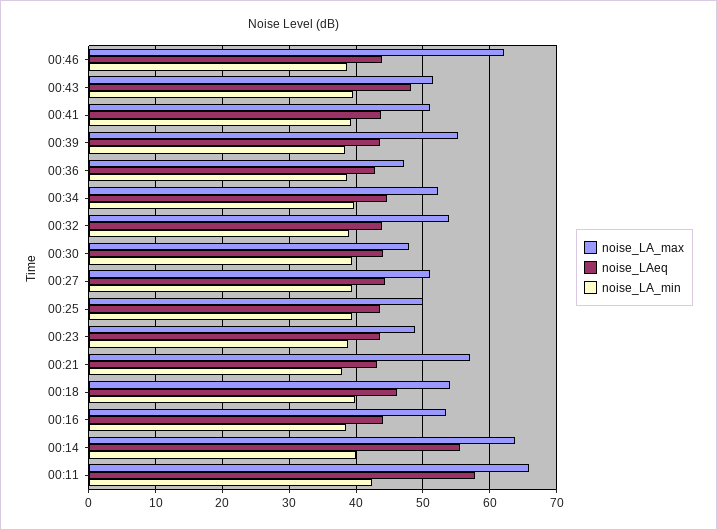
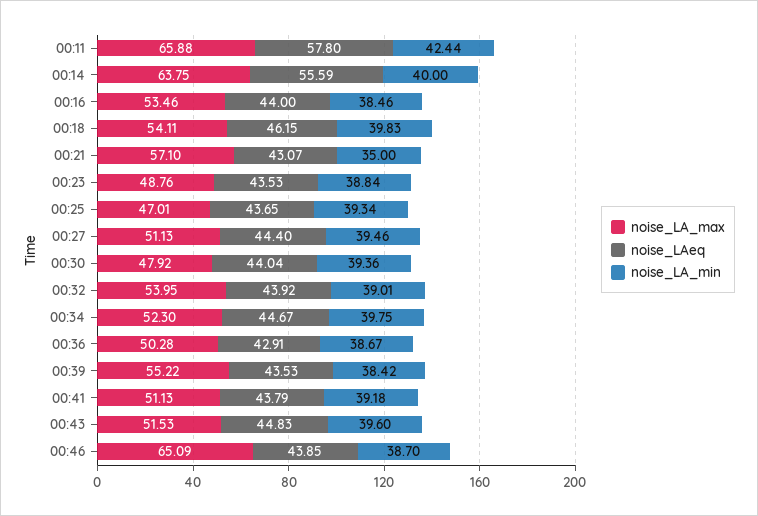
  {
    "noise_LA_max": {
-     "00:46": 62,
+     "00:46": 65.09,
      "00:43": 51.53,
      "00:41": 51.13,
      "00:39": 55.22,
-     "00:36": 47,
+     "00:36": 50.28,
      "00:34": 52.3,
      "00:32": 53.95,
      "00:30": 47.92,
      "00:27": 51.13,
-     "00:25": 50,
+     "00:25": 47.01,
      "00:23": 48.76,
      "00:21": 57.1,
      "00:18": 54.11,
      "00:16": 53.46,
      "00:14": 63.75,
      "00:11": 65.88
    },
    "noise_LAeq": {
      "00:46": 43.85,
-     "00:43": 48,
+     "00:43": 44.83,
      "00:41": 43.79,
      "00:39": 43.53,
      "00:36": 42.91,
      "00:34": 44.67,
      "00:32": 43.92,
      "00:30": 44.04,
      "00:27": 44.4,
      "00:25": 43.65,
      "00:23": 43.53,
      "00:21": 43.07,
      "00:18": 46.15,
      "00:16": 44,
      "00:14": 55.59,
      "00:11": 57.8
    },
    "noise_LA_min": {
      "00:46": 38.7,
      "00:43": 39.6,
      "00:41": 39.18,
      "00:39": 38.42,
      "00:36": 38.67,
      "00:34": 39.75,
      "00:32": 39.01,
      "00:30": 39.36,
      "00:27": 39.46,
      "00:25": 39.34,
      "00:23": 38.84,
-     "00:21": 38,
+     "00:21": 35,
      "00:18": 39.83,
      "00:16": 38.46,
      "00:14": 40,
      "00:11": 42.44
    }
  }

